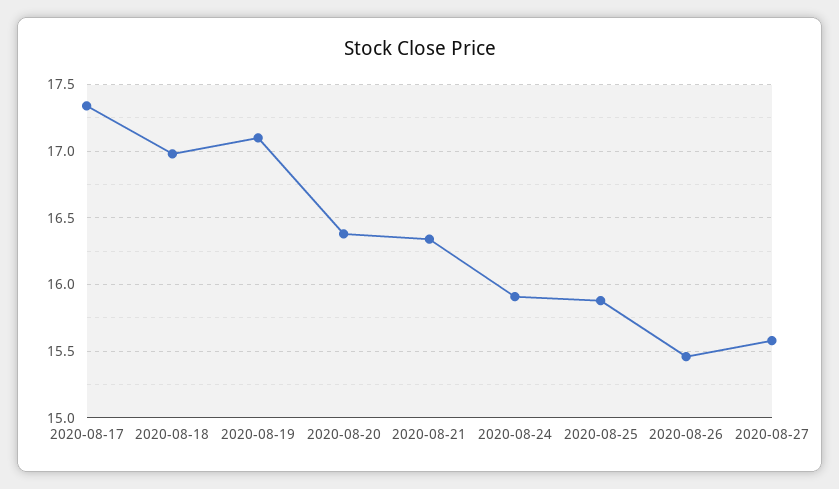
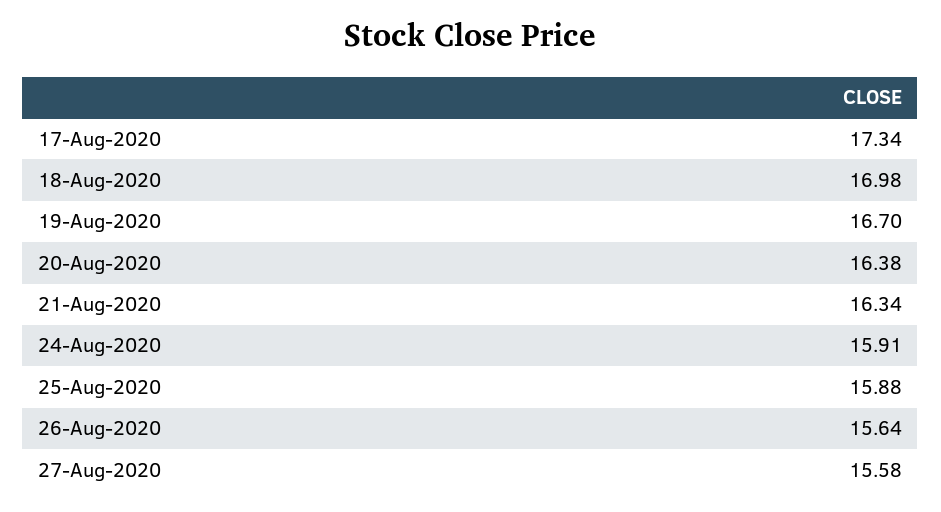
  {
    "2020-08-17": 17.34,
    "2020-08-18": 16.98,
-   "2020-08-19": 17.1,
+   "2020-08-19": 16.7,
    "2020-08-20": 16.38,
    "2020-08-21": 16.34,
    "2020-08-24": 15.91,
    "2020-08-25": 15.88,
-   "2020-08-26": 15.45,
+   "2020-08-26": 15.64,
    "2020-08-27": 15.58
  }

